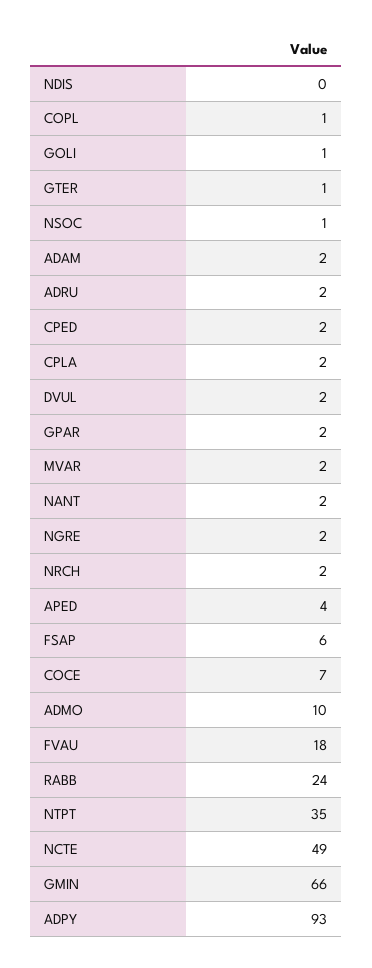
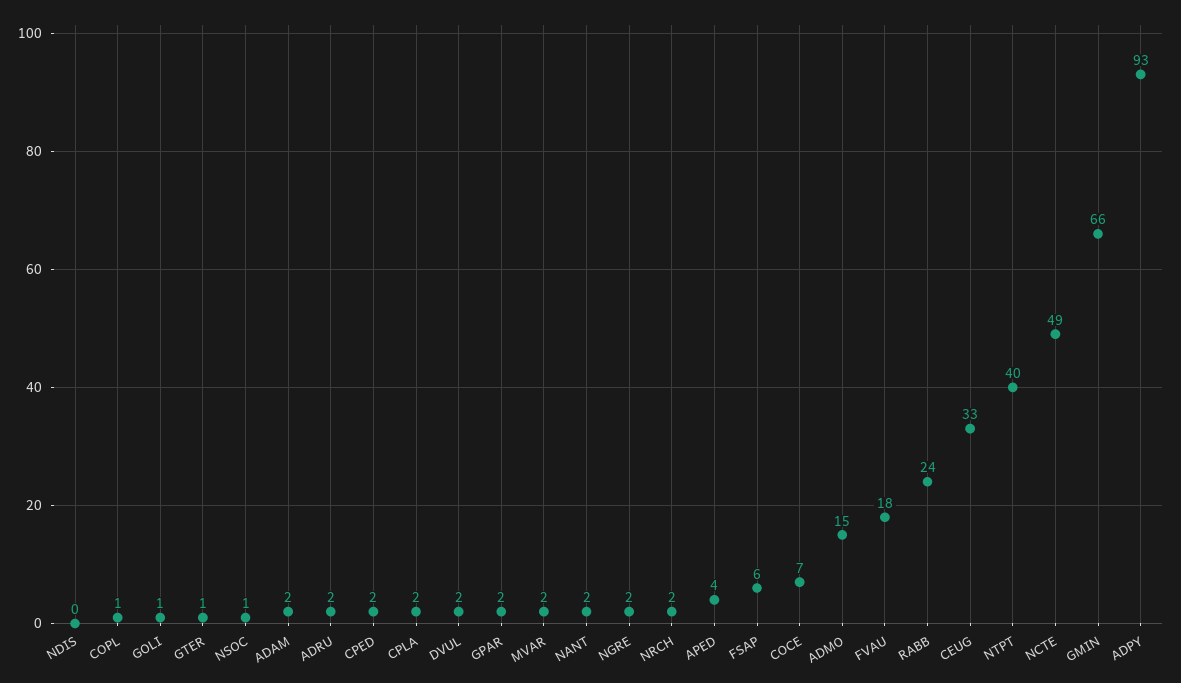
  {
    "NDIS": 0,
    "COPL": 1,
    "GOLI": 1,
    "GTER": 1,
    "NSOC": 1,
    "ADAM": 2,
    "ADRU": 2,
    "CPED": 2,
    "CPLA": 2,
    "DVUL": 2,
    "GPAR": 2,
    "MVAR": 2,
    "NANT": 2,
    "NGRE": 2,
    "NRCH": 2,
    "APED": 4,
    "FSAP": 6,
    "COCE": 7,
-   "ADMO": 10,
+   "ADMO": 15,
    "FVAU": 18,
    "RABB": 24,
-   "NTPT": 35,
+   "NTPT": 40,
    "NCTE": 49,
    "GMIN": 66,
-   "ADPY": 93
+   "ADPY": 93,
+   "CEUG": 33
  }

